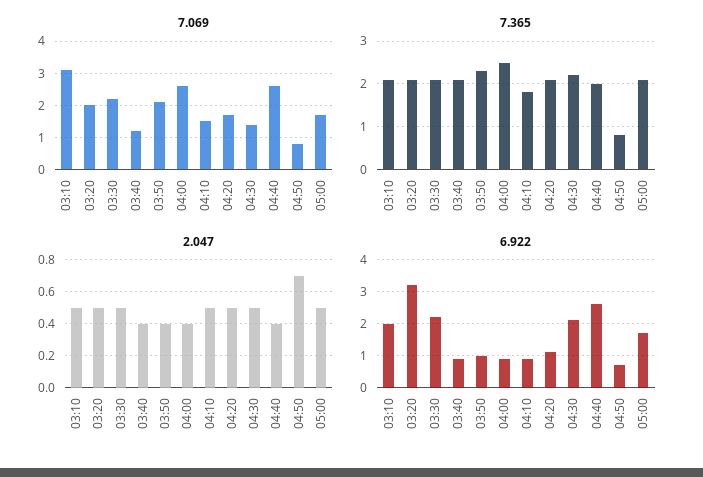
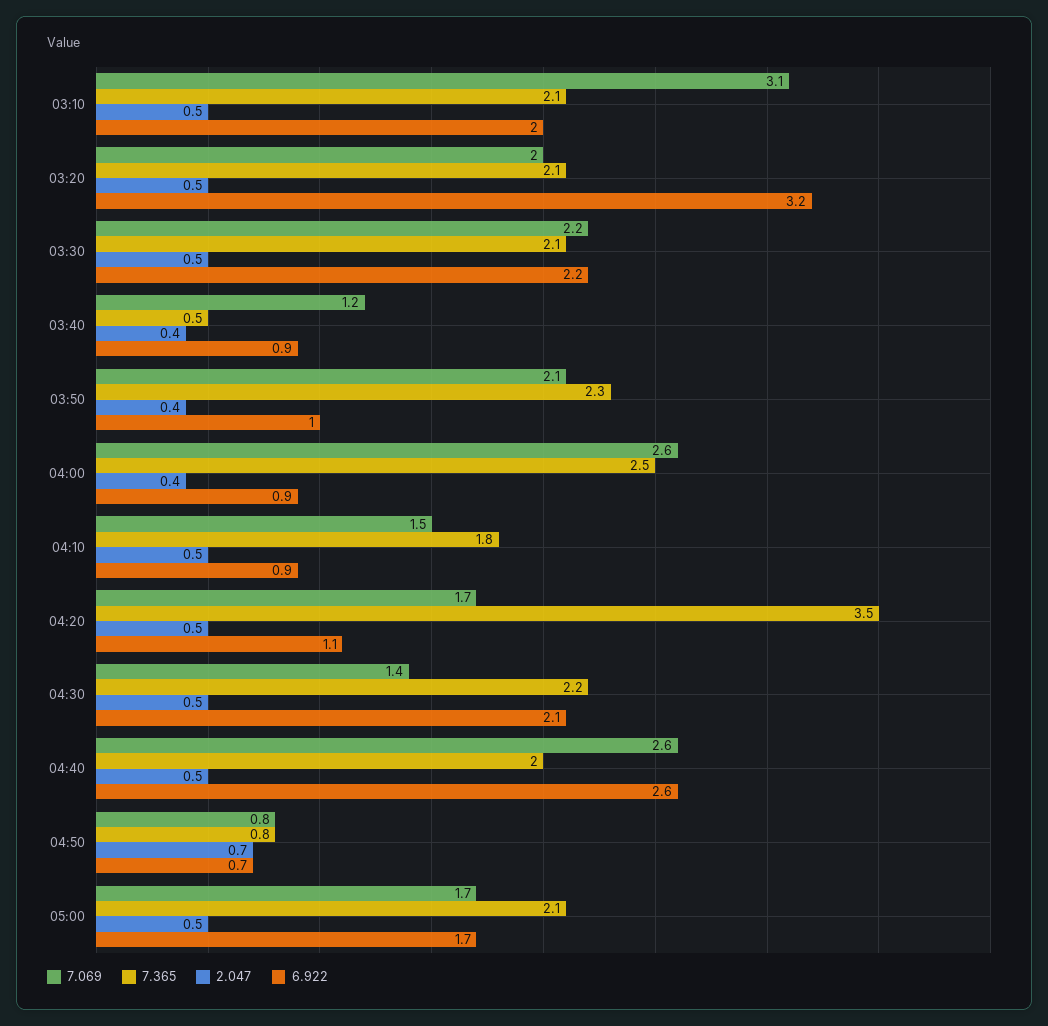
  {
    "7.069": {
      "03:10": 3.1,
      "03:20": 2,
      "03:30": 2.2,
      "03:40": 1.2,
      "03:50": 2.1,
      "04:00": 2.6,
      "04:10": 1.5,
      "04:20": 1.7,
      "04:30": 1.4,
      "04:40": 2.6,
      "04:50": 0.8,
      "05:00": 1.7
    },
    "7.365": {
      "03:10": 2.1,
      "03:20": 2.1,
      "03:30": 2.1,
-     "03:40": 2,
+     "03:40": 0.5,
      "03:50": 2.3,
      "04:00": 2.5,
      "04:10": 1.8,
-     "04:20": 2,
+     "04:20": 3.5,
      "04:30": 2.2,
      "04:40": 2,
      "04:50": 0.8,
      "05:00": 2.1
    },
    "2.047": {
      "03:10": 0.5,
      "03:20": 0.5,
      "03:30": 0.5,
      "03:40": 0.4,
      "03:50": 0.4,
      "04:00": 0.4,
      "04:10": 0.5,
      "04:20": 0.5,
      "04:30": 0.5,
-     "04:40": 0.4,
+     "04:40": 0.5,
      "04:50": 0.7,
      "05:00": 0.5
    },
    "6.922": {
      "03:10": 2,
      "03:20": 3.2,
      "03:30": 2.2,
      "03:40": 0.9,
      "03:50": 1,
      "04:00": 0.9,
      "04:10": 0.9,
      "04:20": 1.1,
      "04:30": 2.1,
      "04:40": 2.6,
      "04:50": 0.7,
      "05:00": 1.7
    }
  }

